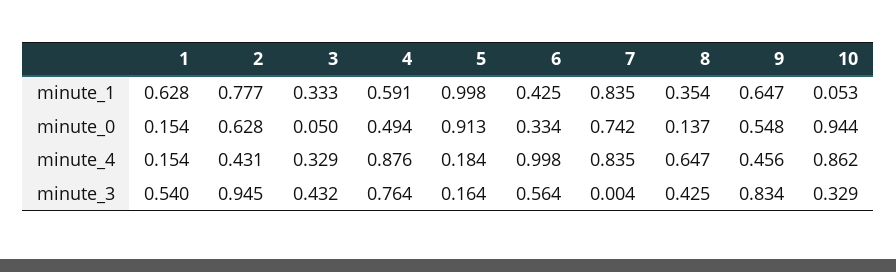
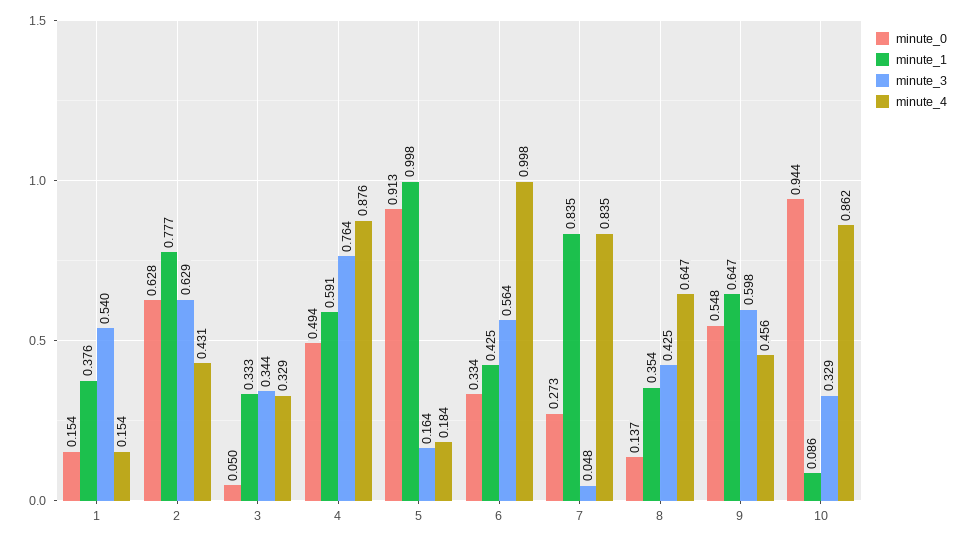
  {
    "minute_1": {
-     "1": 0.628,
+     "1": 0.376,
      "2": 0.777,
      "3": 0.333,
      "4": 0.591,
      "5": 0.998,
      "6": 0.425,
      "7": 0.835,
      "8": 0.354,
      "9": 0.647,
-     "10": 0.053
+     "10": 0.086
    },
    "minute_0": {
      "1": 0.154,
      "2": 0.628,
      "3": 0.05,
      "4": 0.494,
      "5": 0.913,
      "6": 0.334,
-     "7": 0.742,
+     "7": 0.273,
      "8": 0.137,
      "9": 0.548,
      "10": 0.944
    },
    "minute_4": {
      "1": 0.154,
      "2": 0.431,
      "3": 0.329,
      "4": 0.876,
      "5": 0.184,
      "6": 0.998,
      "7": 0.835,
      "8": 0.647,
      "9": 0.456,
      "10": 0.862
    },
    "minute_3": {
      "1": 0.54,
-     "2": 0.945,
+     "2": 0.629,
-     "3": 0.432,
+     "3": 0.344,
      "4": 0.764,
      "5": 0.164,
      "6": 0.564,
-     "7": 0.004,
+     "7": 0.048,
      "8": 0.425,
-     "9": 0.834,
+     "9": 0.598,
      "10": 0.329
    }
  }

